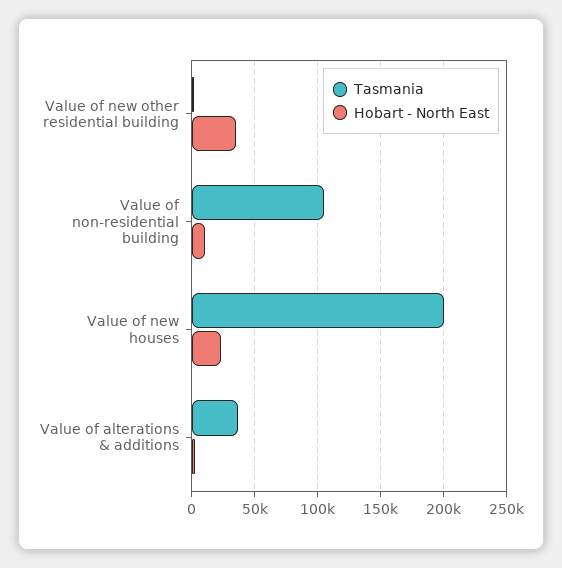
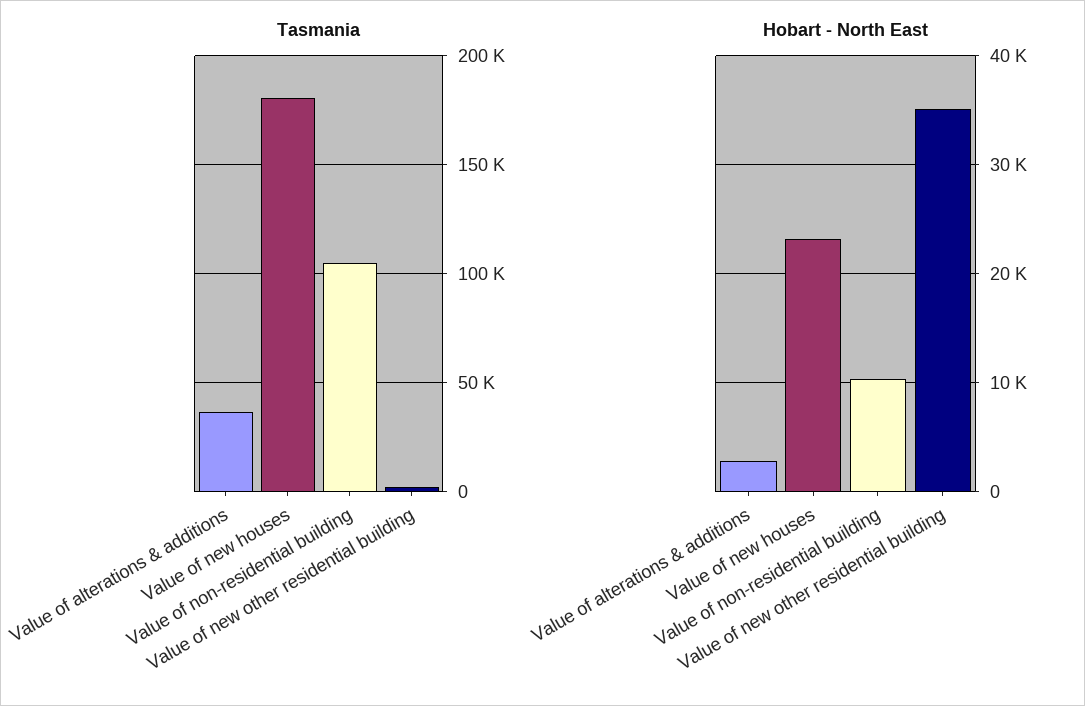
  {
    "Tasmania": {
      "Value of new other residential building": 0,
      "Value of non-residential building": 105000,
-     "Value of new houses": 200000,
+     "Value of new houses": 180000,
      "Value of alterations & additions": 35000
    },
    "Hobart - North East": {
      "Value of new other residential building": 35000,
      "Value of non-residential building": 10000,
      "Value of new houses": 23000,
      "Value of alterations & additions": 3000
    }
  }

